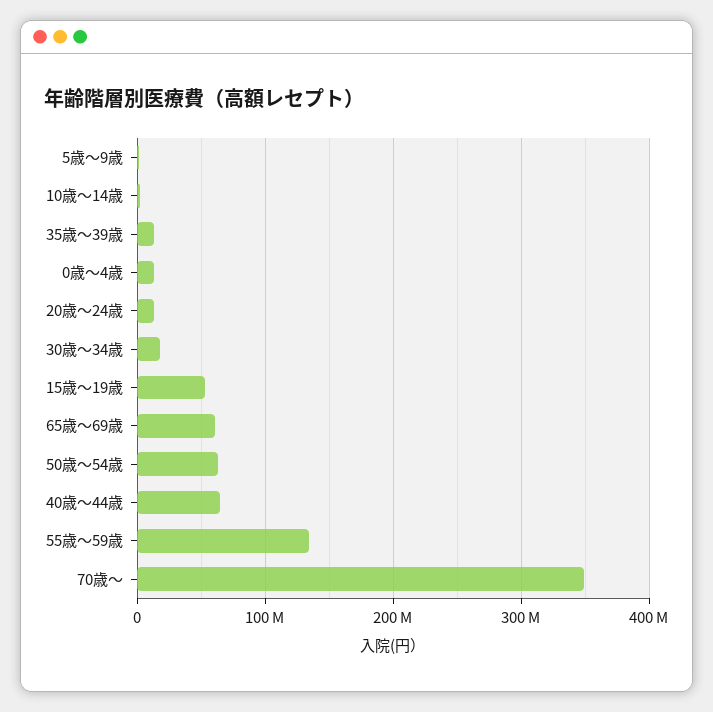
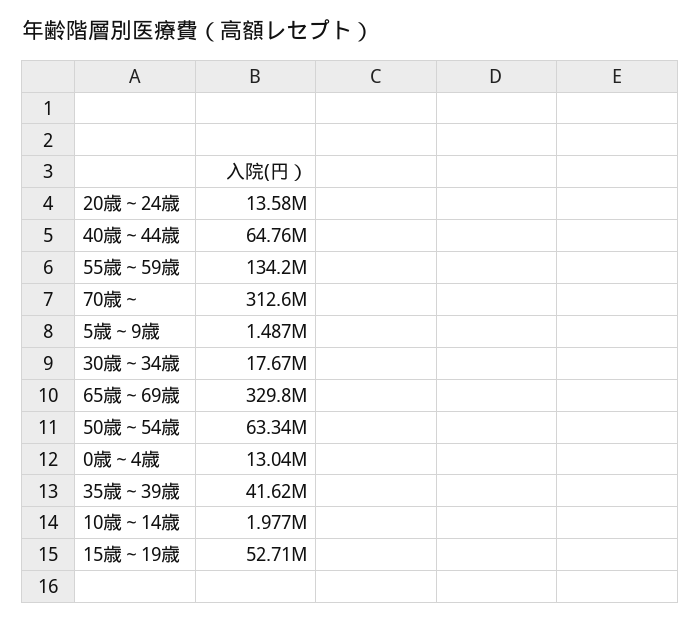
  {
    "5歳～9歳": 1487000,
    "10歳～14歳": 1977000,
-   "35歳～39歳": 10000000,
+   "35歳～39歳": 41620000,
    "0歳～4歳": 13040000,
    "20歳～24歳": 13580000,
    "30歳～34歳": 17670000,
    "15歳～19歳": 52710000,
-   "65歳～69歳": 60000000,
+   "65歳～69歳": 329800000,
    "50歳～54歳": 63340000,
    "40歳～44歳": 64760000,
    "55歳～59歳": 134200000,
-   "70歳～": 350000000
+   "70歳～": 312600000
  }

